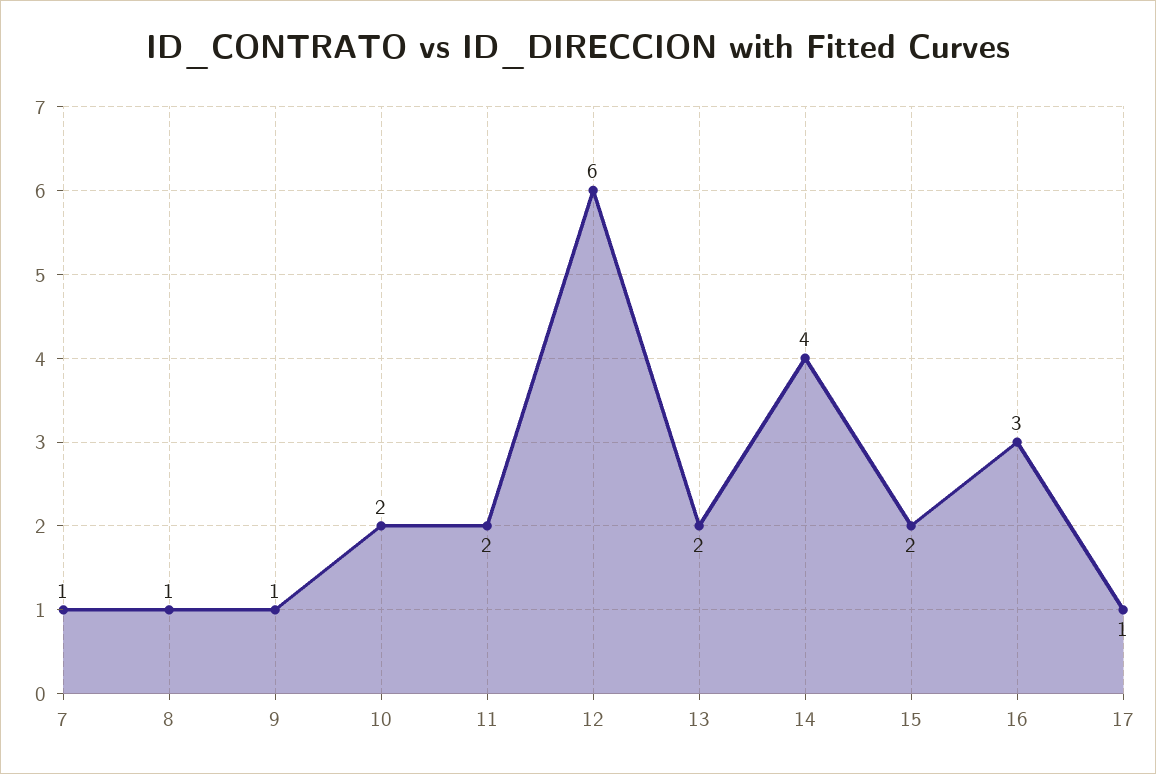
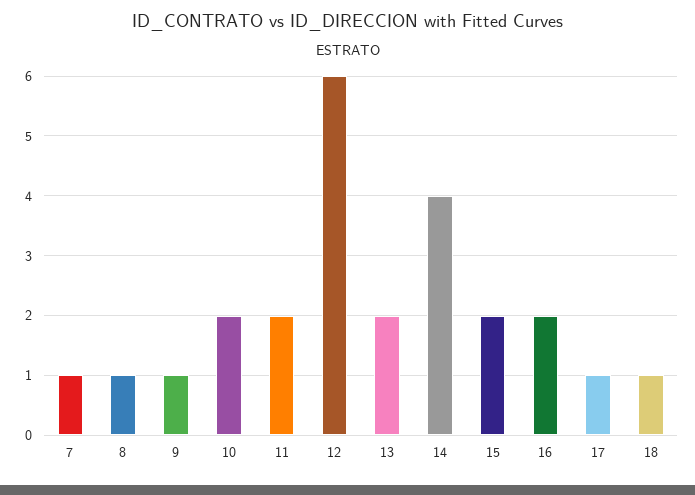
  {
    "7": 1,
    "8": 1,
    "9": 1,
    "10": 2,
    "11": 2,
    "12": 6,
    "13": 2,
    "14": 4,
    "15": 2,
-   "16": 3,
+   "16": 2,
-   "17": 1
+   "17": 1,
+   "18": 1
  }

